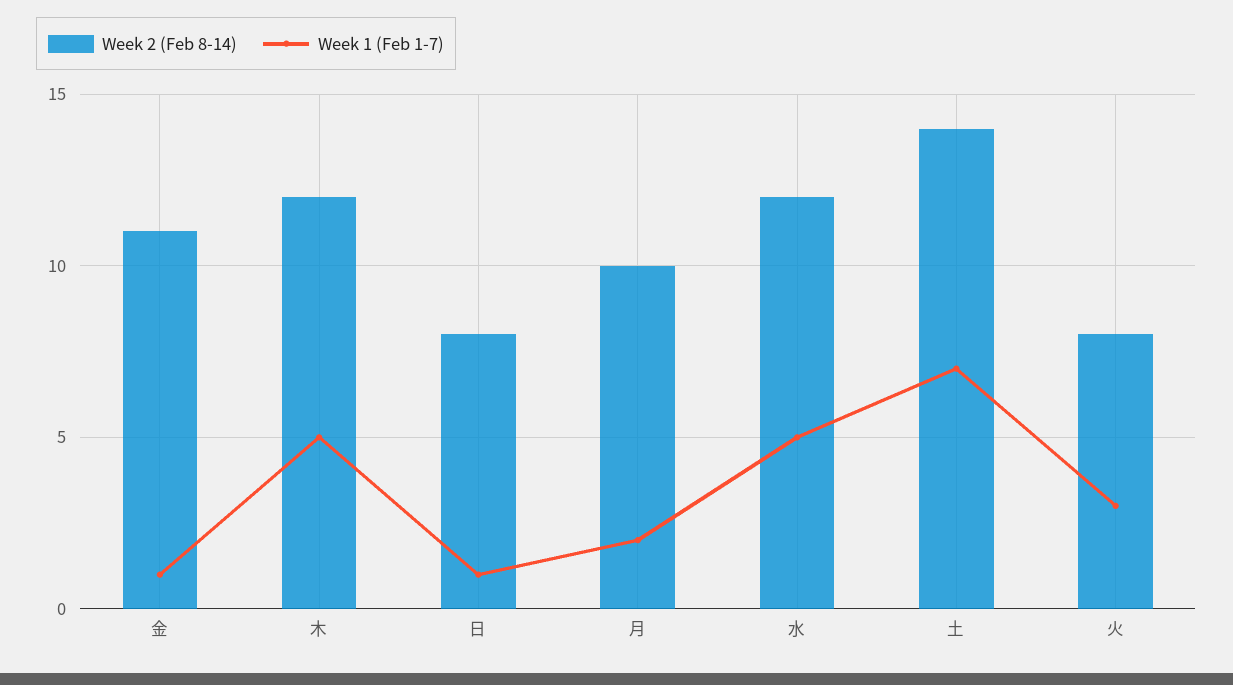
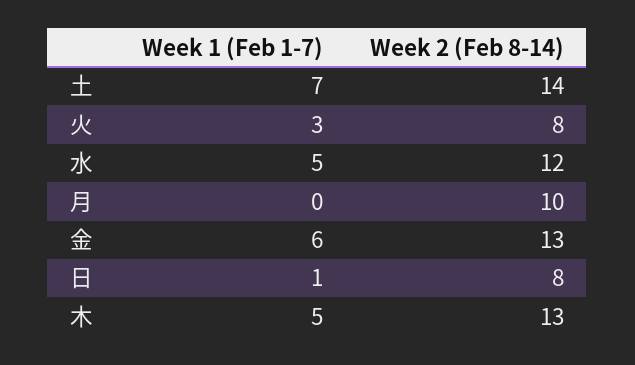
  {
    "Week 2 (Feb 8-14)": {
-     "金": 11,
+     "金": 13,
-     "木": 12,
+     "木": 13,
      "日": 8,
      "月": 10,
      "水": 12,
      "土": 14,
      "火": 8
    },
    "Week 1 (Feb 1-7)": {
-     "金": 1,
+     "金": 6,
      "木": 5,
      "日": 1,
-     "月": 2,
+     "月": 0,
      "水": 5,
      "土": 7,
      "火": 3
    }
  }

